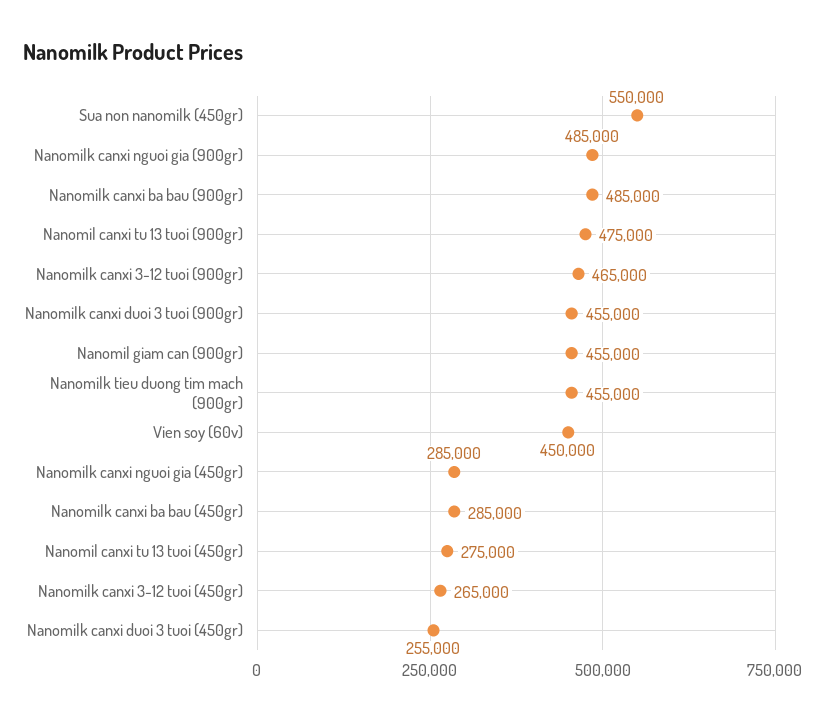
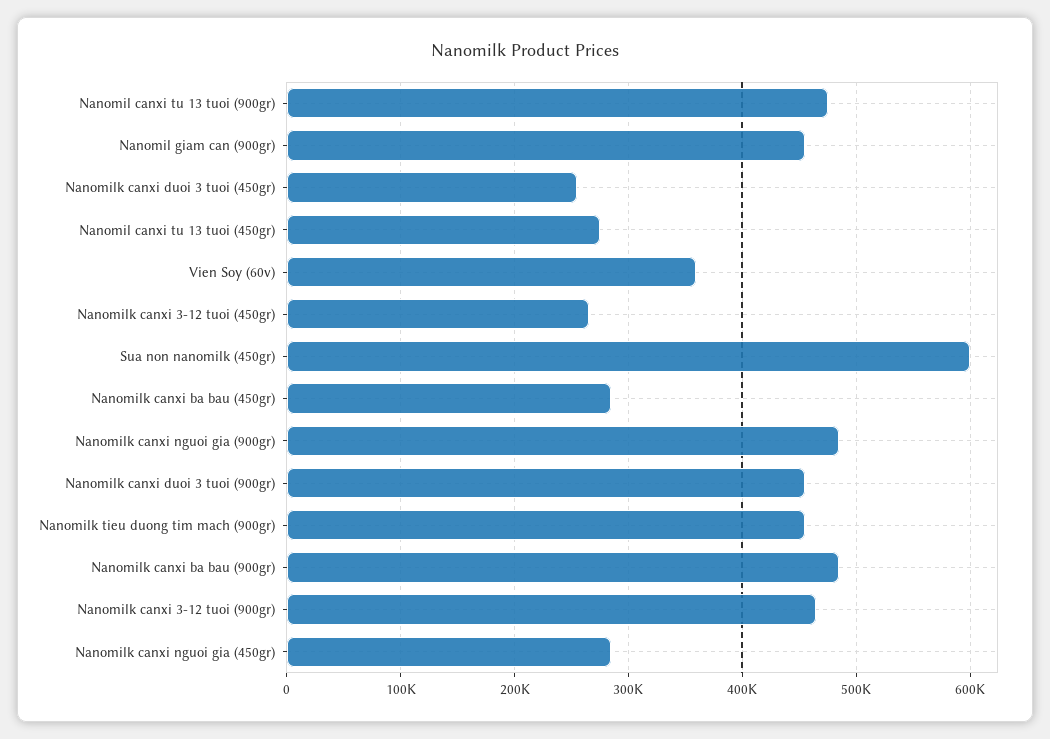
  {
-   "Sua non nanomilk (450gr)": 550000,
+   "Sua non nanomilk (450gr)": 600000,
    "Nanomilk canxi nguoi gia (900gr)": 485000,
    "Nanomilk canxi ba bau (900gr)": 485000,
    "Nanomil canxi tu 13 tuoi (900gr)": 475000,
    "Nanomilk canxi 3-12 tuoi (900gr)": 465000,
    "Nanomilk canxi duoi 3 tuoi (900gr)": 455000,
    "Nanomil giam can (900gr)": 455000,
    "Nanomilk tieu duong tim mach (900gr)": 455000,
-   "Vien soy (60v)": 450000,
+   "Vien soy (60v)": 360000,
    "Nanomilk canxi nguoi gia (450gr)": 285000,
    "Nanomilk canxi ba bau (450gr)": 285000,
    "Nanomil canxi tu 13 tuoi (450gr)": 275000,
    "Nanomilk canxi 3-12 tuoi (450gr)": 265000,
    "Nanomilk canxi duoi 3 tuoi (450gr)": 255000
  }

